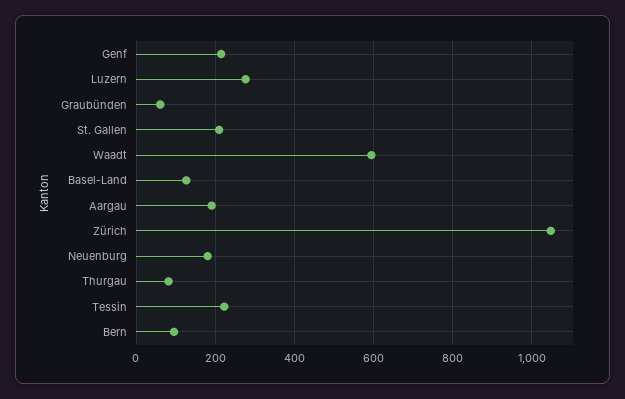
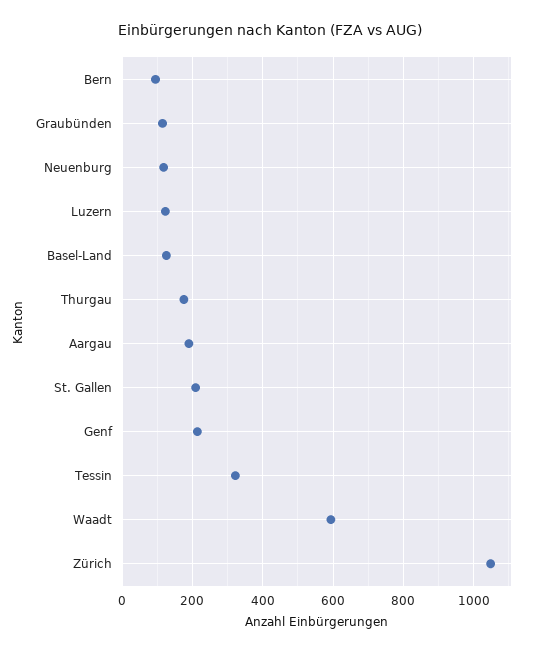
  {
    "Genf": 220,
-   "Luzern": 280,
+   "Luzern": 120,
-   "Graubünden": 60,
+   "Graubünden": 120,
    "St. Gallen": 200,
    "Waadt": 600,
    "Basel-Land": 120,
    "Aargau": 200,
    "Zürich": 1040,
-   "Neuenburg": 180,
+   "Neuenburg": 120,
-   "Thurgau": 80,
+   "Thurgau": 180,
-   "Tessin": 220,
+   "Tessin": 320,
    "Bern": 100
  }

